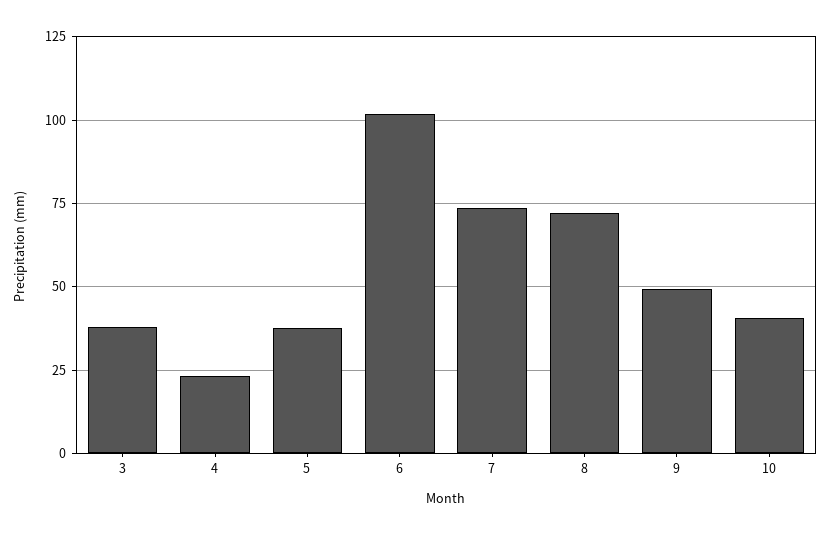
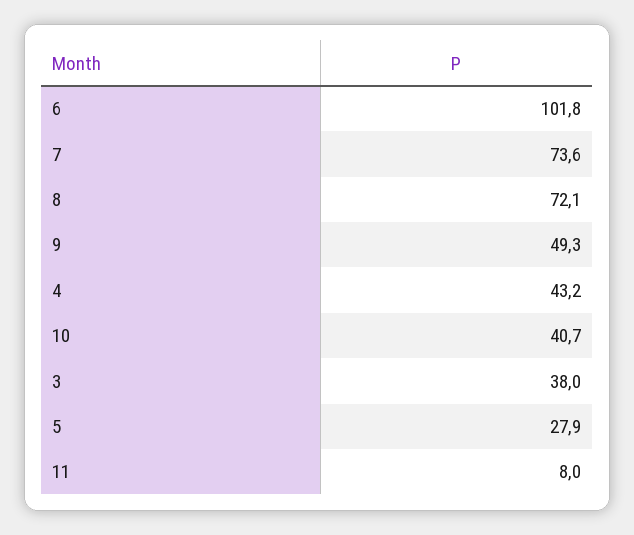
  {
    "3": 38,
-   "4": 22.5,
+   "4": 43.2,
-   "5": 37.5,
+   "5": 27.9,
    "6": 101.8,
    "7": 73.6,
    "8": 72.1,
    "9": 49.3,
-   "10": 40.7
+   "10": 40.7,
+   "11": 8
  }

